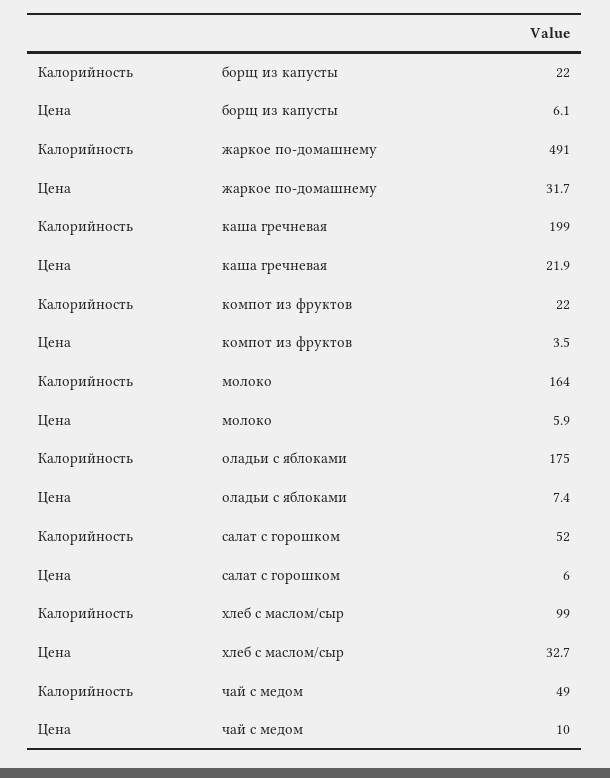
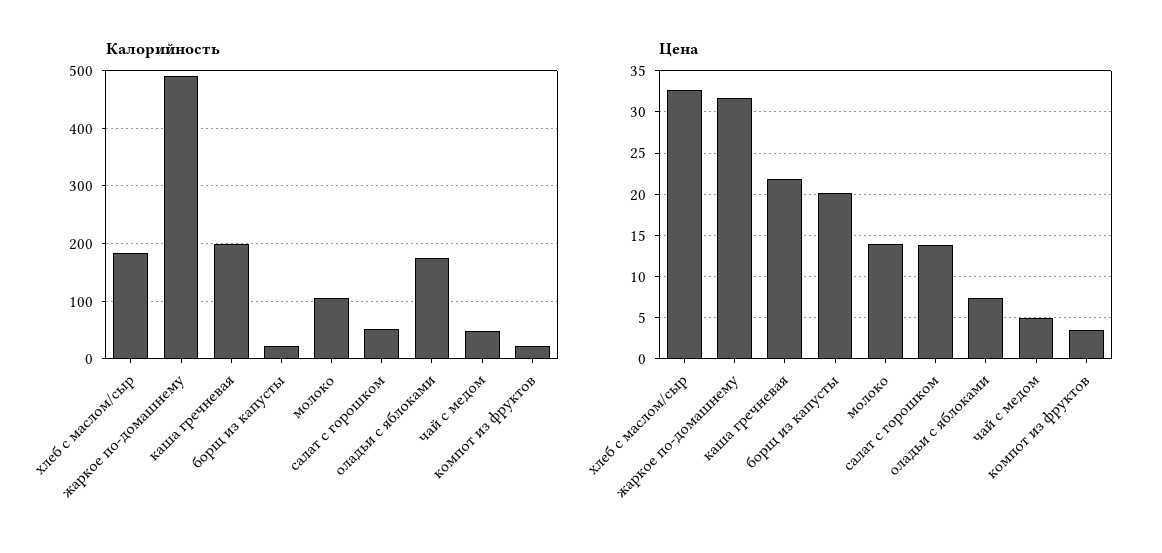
  {
    "Калорийность": {
      "борщ из капусты": 22,
      "жаркое по-домашнему": 491,
      "каша гречневая": 199,
      "компот из фруктов": 22,
-     "молоко": 164,
+     "молоко": 100,
      "оладьи с яблоками": 175,
      "салат с горошком": 52,
-     "хлеб с маслом/сыр": 99,
+     "хлеб с маслом/сыр": 180,
      "чай с медом": 49
    },
    "Цена": {
-     "борщ из капусты": 6.1,
+     "борщ из капусты": 20,
      "жаркое по-домашнему": 31.7,
      "каша гречневая": 21.9,
      "компот из фруктов": 3.5,
-     "молоко": 5.9,
+     "молоко": 14,
      "оладьи с яблоками": 7.4,
-     "салат с горошком": 6,
+     "салат с горошком": 14,
      "хлеб с маслом/сыр": 32.7,
-     "чай с медом": 10
+     "чай с медом": 5
    }
  }

